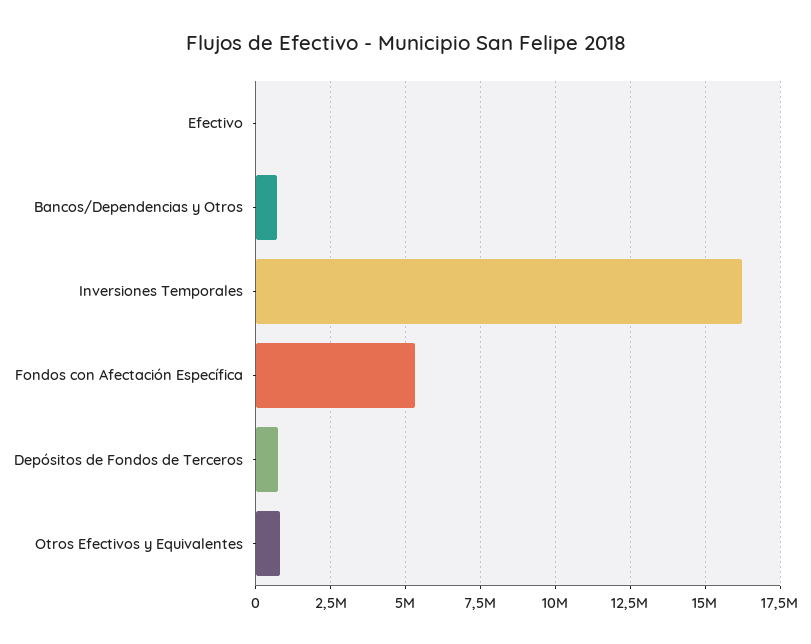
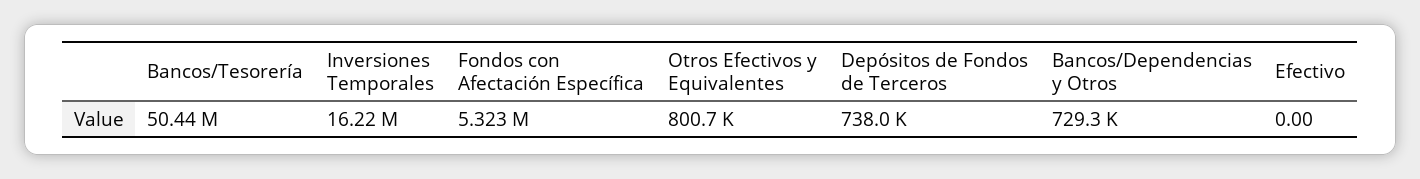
  {
    "Efectivo": 0,
    "Bancos/Dependencias y Otros": 729300,
    "Inversiones Temporales": 16220000,
    "Fondos con Afectación Específica": 5323000,
    "Depósitos de Fondos de Terceros": 738000,
-   "Otros Efectivos y Equivalentes": 800700
+   "Otros Efectivos y Equivalentes": 800700,
+   "Bancos/Tesorería": 50440000
  }

